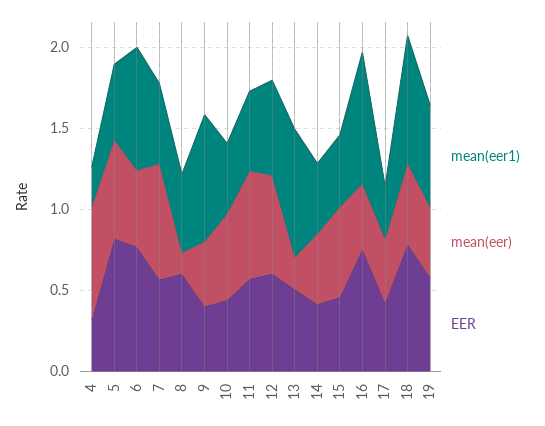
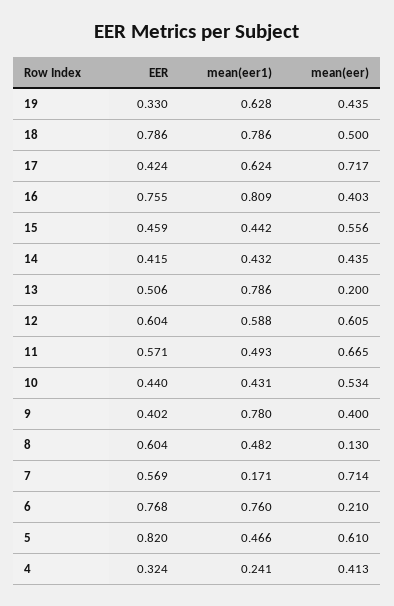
  {
    "mean(eer1)": {
      "4": 0.241,
      "5": 0.466,
      "6": 0.76,
-     "7": 0.5,
+     "7": 0.171,
      "8": 0.482,
      "9": 0.78,
      "10": 0.431,
      "11": 0.493,
      "12": 0.588,
      "13": 0.786,
      "14": 0.432,
      "15": 0.442,
      "16": 0.809,
-     "17": 0.3,
+     "17": 0.624,
      "18": 0.786,
      "19": 0.628
    },
    "mean(eer)": {
-     "4": 0.7,
+     "4": 0.413,
      "5": 0.61,
-     "6": 0.5,
+     "6": 0.21,
      "7": 0.714,
      "8": 0.13,
      "9": 0.4,
      "10": 0.534,
      "11": 0.665,
      "12": 0.605,
      "13": 0.2,
      "14": 0.435,
      "15": 0.556,
      "16": 0.403,
-     "17": 0.4,
+     "17": 0.717,
      "18": 0.5,
      "19": 0.435
    },
    "EER": {
      "4": 0.324,
      "5": 0.82,
      "6": 0.768,
      "7": 0.569,
      "8": 0.604,
      "9": 0.402,
      "10": 0.44,
      "11": 0.571,
      "12": 0.604,
      "13": 0.506,
      "14": 0.415,
      "15": 0.459,
      "16": 0.755,
      "17": 0.424,
      "18": 0.786,
-     "19": 0.6
+     "19": 0.33
    }
  }

